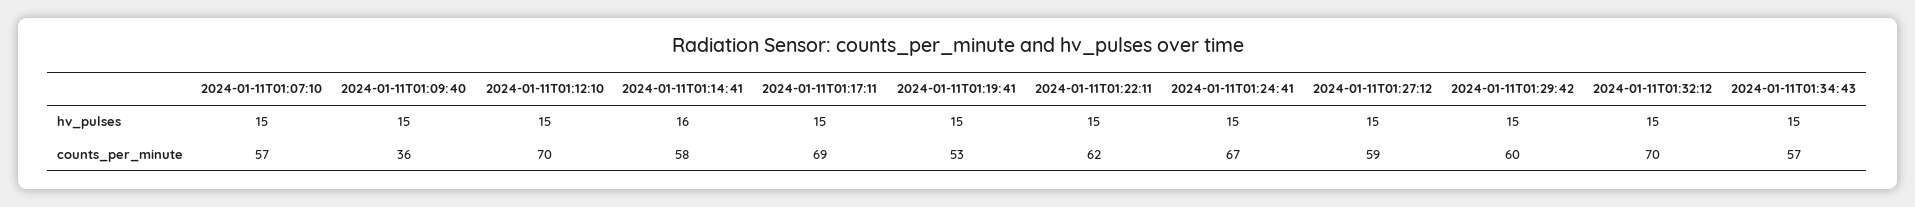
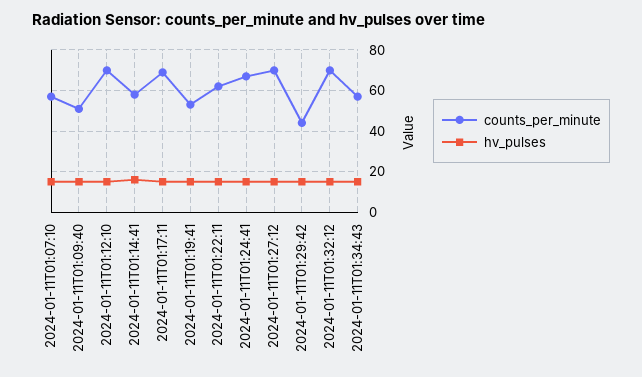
  {
    "hv_pulses": {
      "2024-01-11T01:07:10": 15,
      "2024-01-11T01:09:40": 15,
      "2024-01-11T01:12:10": 15,
      "2024-01-11T01:14:41": 16,
      "2024-01-11T01:17:11": 15,
      "2024-01-11T01:19:41": 15,
      "2024-01-11T01:22:11": 15,
      "2024-01-11T01:24:41": 15,
      "2024-01-11T01:27:12": 15,
      "2024-01-11T01:29:42": 15,
      "2024-01-11T01:32:12": 15,
      "2024-01-11T01:34:43": 15
    },
    "counts_per_minute": {
      "2024-01-11T01:07:10": 57,
-     "2024-01-11T01:09:40": 36,
+     "2024-01-11T01:09:40": 50,
      "2024-01-11T01:12:10": 70,
      "2024-01-11T01:14:41": 58,
      "2024-01-11T01:17:11": 69,
      "2024-01-11T01:19:41": 53,
      "2024-01-11T01:22:11": 62,
      "2024-01-11T01:24:41": 67,
-     "2024-01-11T01:27:12": 59,
+     "2024-01-11T01:27:12": 70,
-     "2024-01-11T01:29:42": 60,
+     "2024-01-11T01:29:42": 45,
      "2024-01-11T01:32:12": 70,
      "2024-01-11T01:34:43": 57
    }
  }

